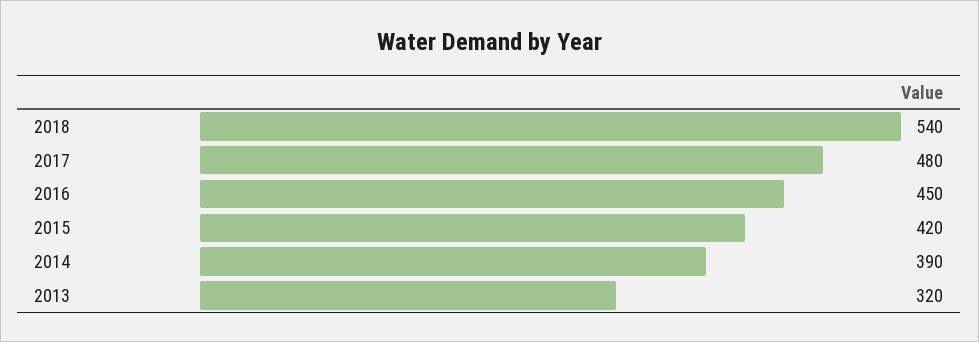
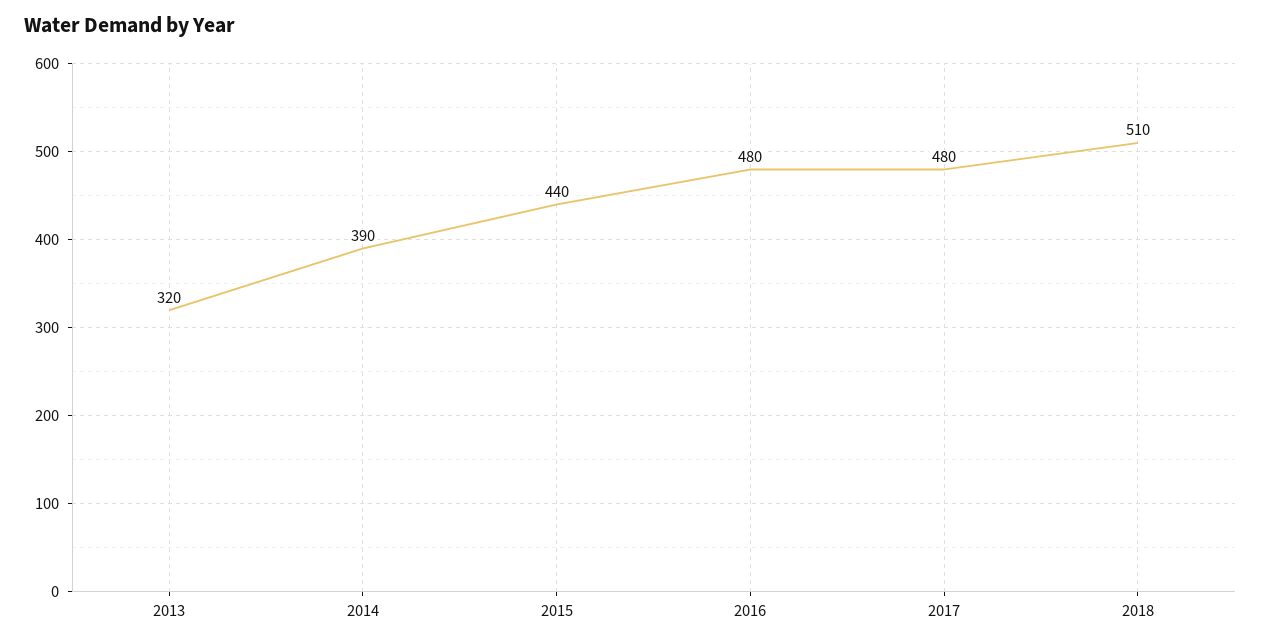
  {
-   "2018": 540,
+   "2018": 510,
    "2017": 480,
-   "2016": 450,
+   "2016": 480,
-   "2015": 420,
+   "2015": 440,
    "2014": 390,
    "2013": 320
  }

